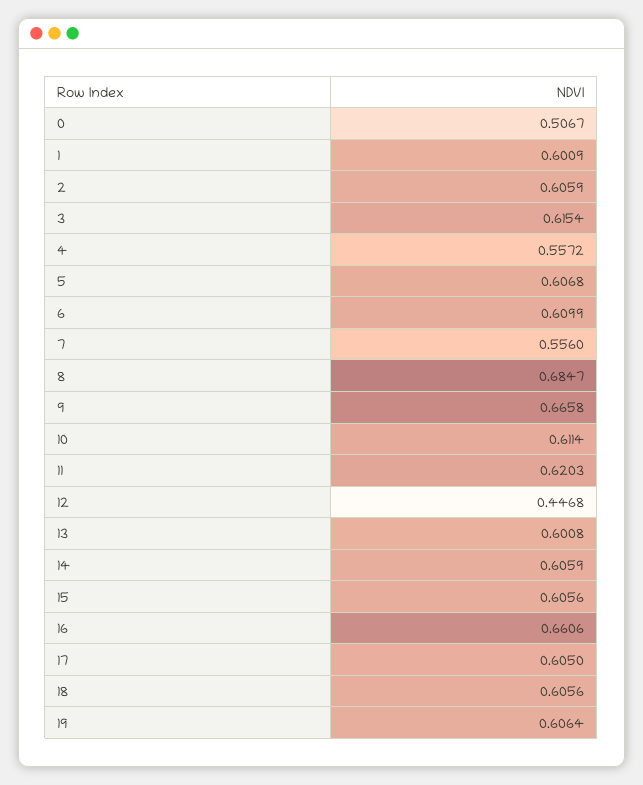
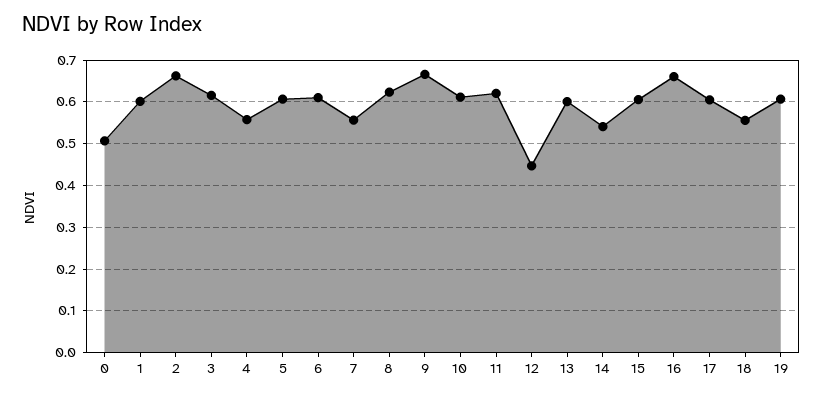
  {
    "0": 0.5067,
    "1": 0.6009,
-   "2": 0.6059,
+   "2": 0.66,
    "3": 0.6154,
    "4": 0.5572,
    "5": 0.6068,
    "6": 0.6099,
    "7": 0.556,
-   "8": 0.6847,
+   "8": 0.62,
    "9": 0.6658,
    "10": 0.6114,
    "11": 0.6203,
    "12": 0.4468,
    "13": 0.6008,
-   "14": 0.6059,
+   "14": 0.54,
    "15": 0.6056,
    "16": 0.6606,
    "17": 0.605,
-   "18": 0.6056,
+   "18": 0.56,
    "19": 0.6064
  }

